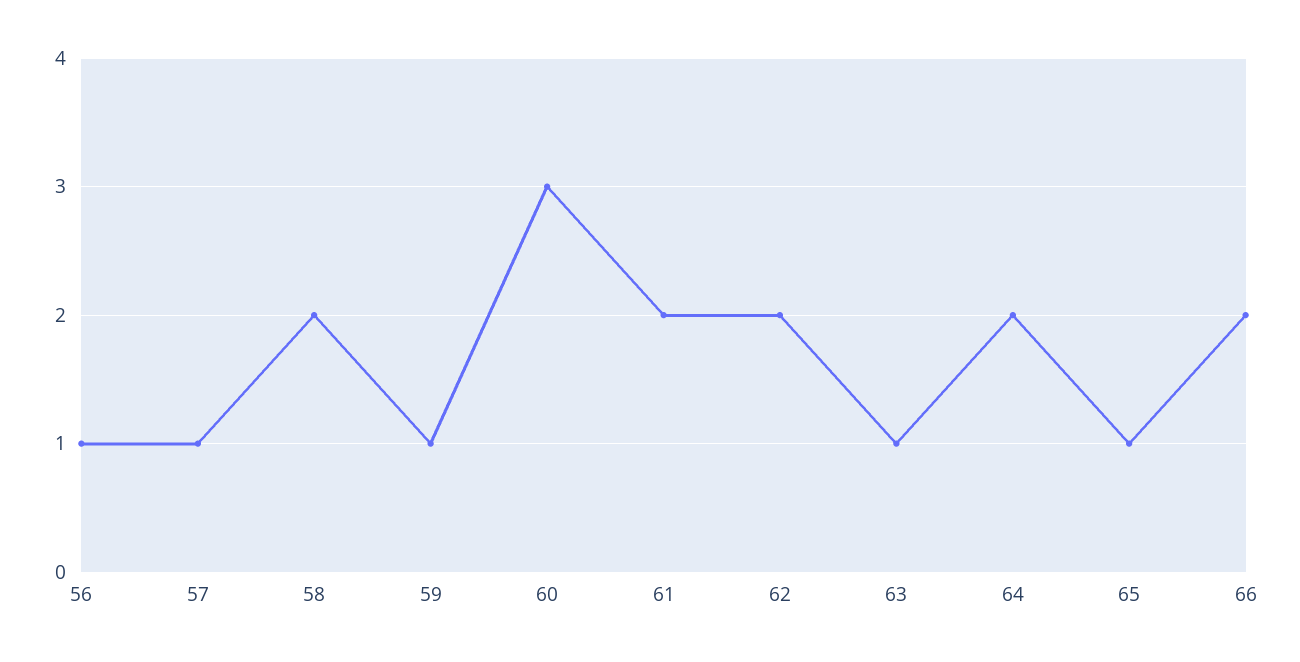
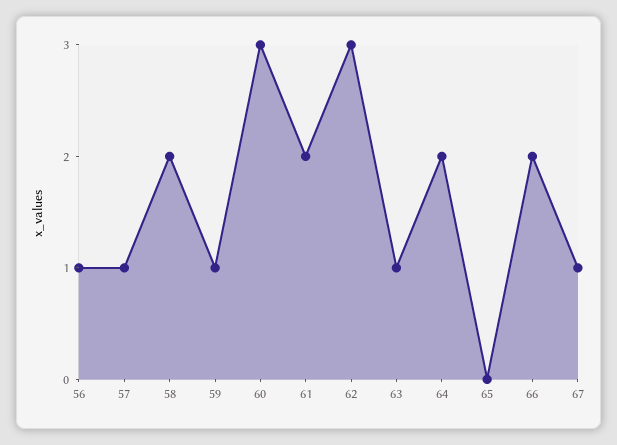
  {
    "56": 1,
    "57": 1,
    "58": 2,
    "59": 1,
    "60": 3,
    "61": 2,
-   "62": 2,
+   "62": 3,
    "63": 1,
    "64": 2,
-   "65": 1,
+   "65": 0,
-   "66": 2
+   "66": 2,
+   "67": 1
  }

